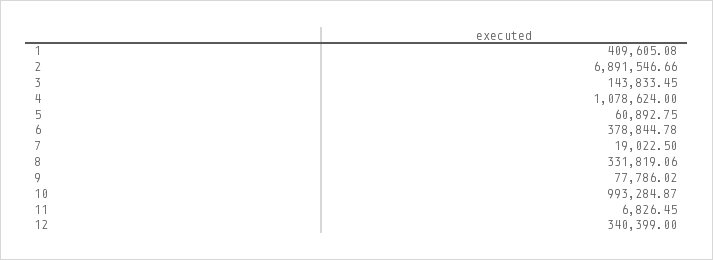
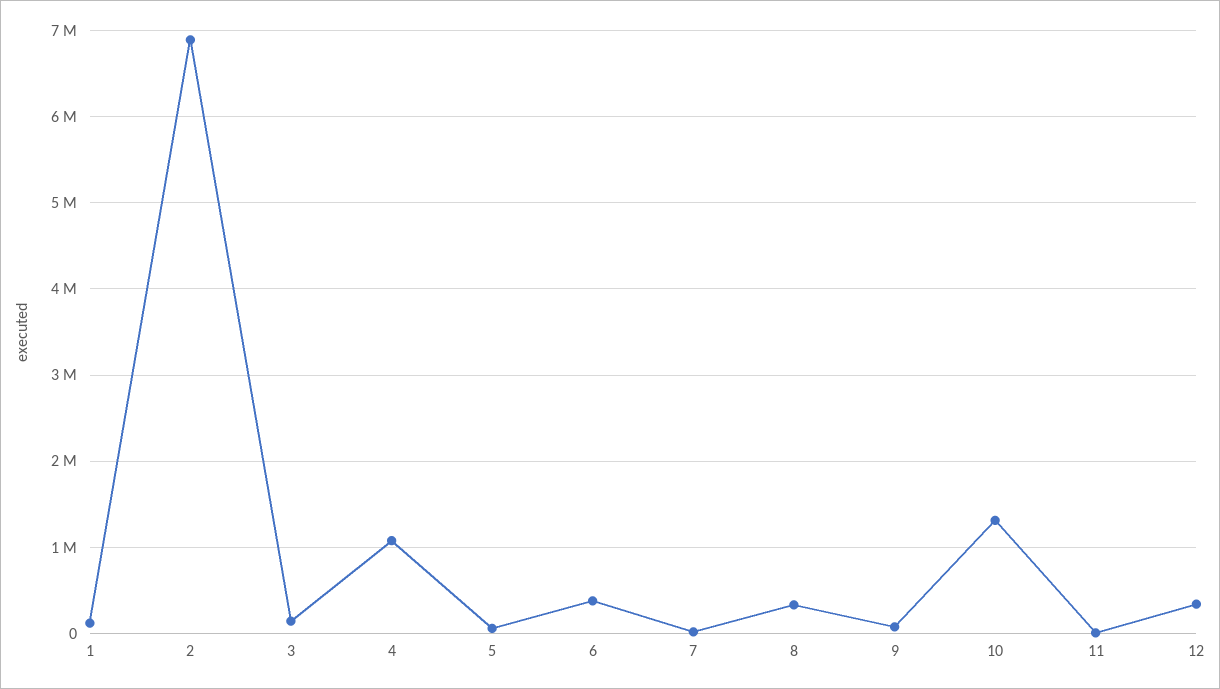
  {
-   "1": 409605.08,
+   "1": 100000,
    "2": 6891546.66,
    "3": 143833.45,
    "4": 1078624,
    "5": 60892.75,
    "6": 378844.78,
    "7": 19022.5,
    "8": 331819.06,
    "9": 77786.02,
-   "10": 993284.87,
+   "10": 1300000,
    "11": 6826.45,
    "12": 340399
  }

